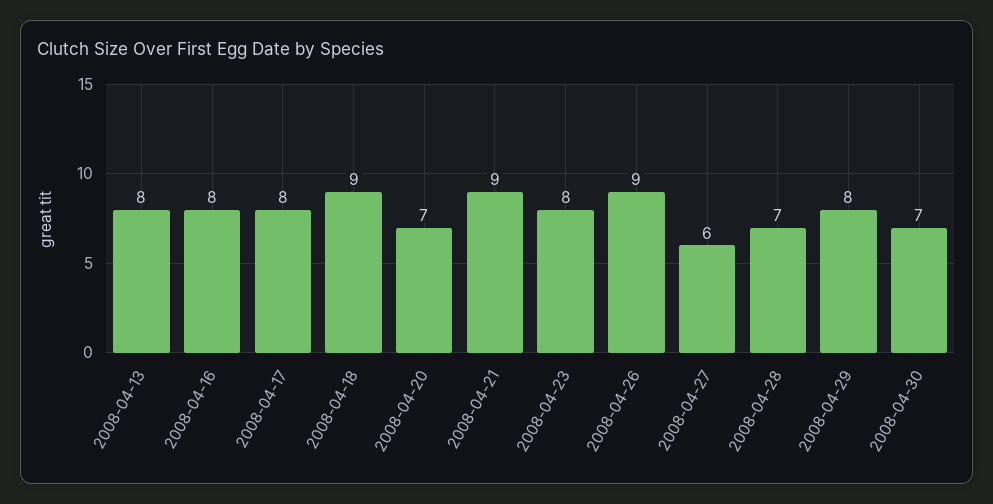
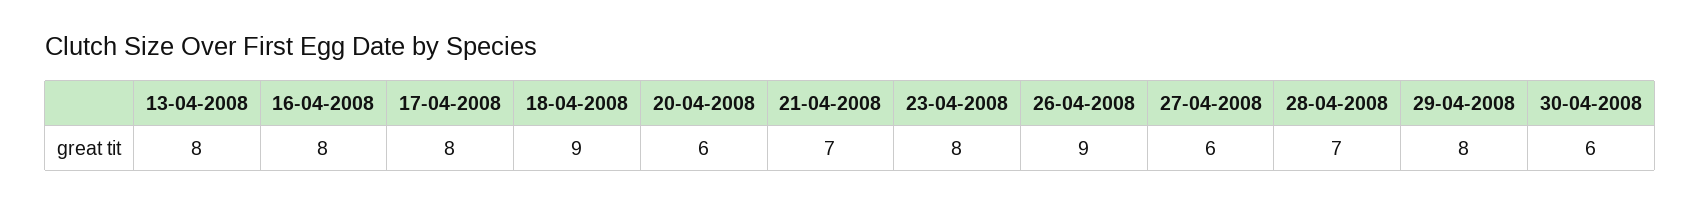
  {
    "2008-04-13": 8,
    "2008-04-16": 8,
    "2008-04-17": 8,
    "2008-04-18": 9,
-   "2008-04-20": 7,
+   "2008-04-20": 6,
-   "2008-04-21": 9,
+   "2008-04-21": 7,
    "2008-04-23": 8,
    "2008-04-26": 9,
    "2008-04-27": 6,
    "2008-04-28": 7,
    "2008-04-29": 8,
-   "2008-04-30": 7
+   "2008-04-30": 6
  }

